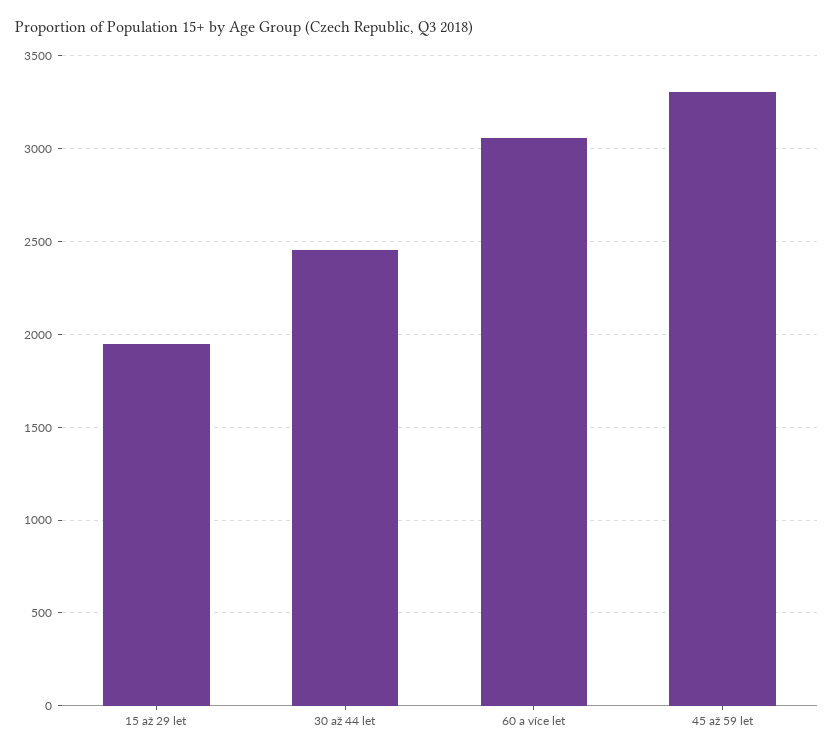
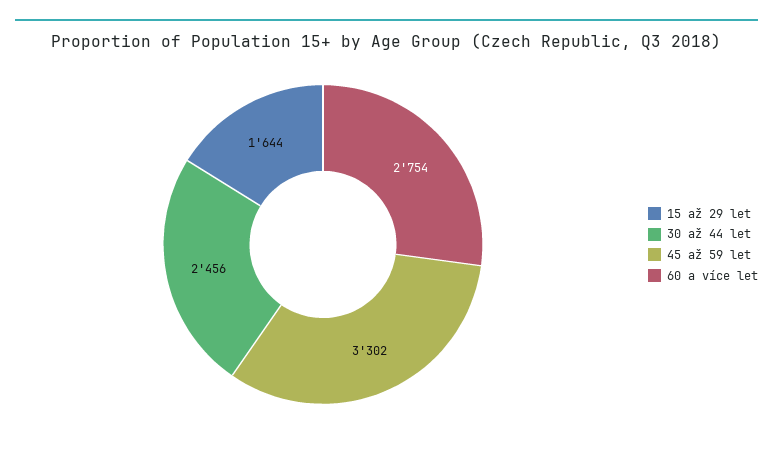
  {
-   "15 až 29 let": 1950,
+   "15 až 29 let": 1644,
    "30 až 44 let": 2456,
-   "60 a více let": 3050,
+   "60 a více let": 2754,
    "45 až 59 let": 3302
  }

